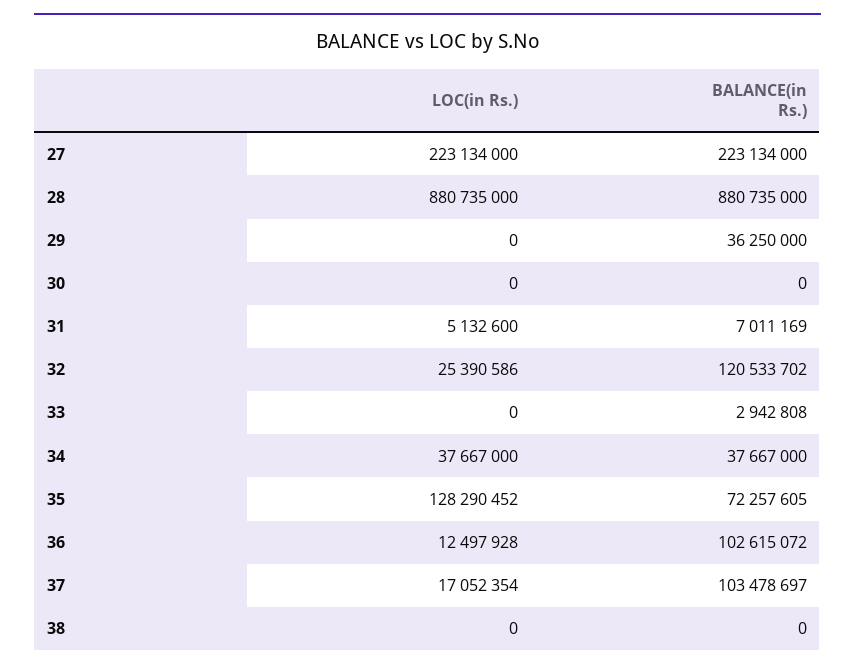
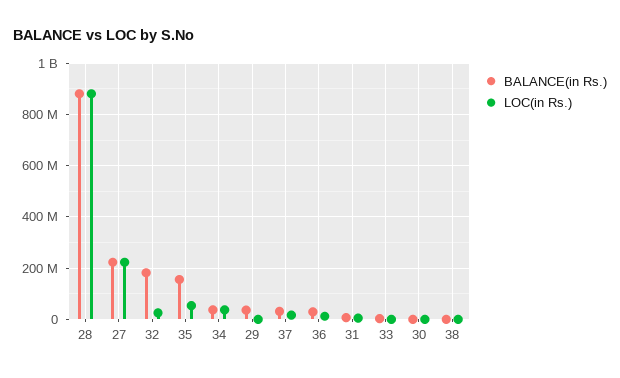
  {
    "LOC(in Rs.)": {
      "27": 223134000,
      "28": 880735000,
      "29": 0,
      "30": 0,
      "31": 5132600,
      "32": 25390586,
      "33": 0,
      "34": 37667000,
-     "35": 128290452,
+     "35": 50000000,
      "36": 12497928,
      "37": 17052354,
      "38": 0
    },
    "BALANCE(in Rs.)": {
      "27": 223134000,
      "28": 880735000,
      "29": 36250000,
      "30": 0,
      "31": 7011169,
-     "32": 120533702,
+     "32": 175000000,
      "33": 2942808,
      "34": 37667000,
-     "35": 72257605,
+     "35": 150000000,
-     "36": 102615072,
+     "36": 25000000,
-     "37": 103478697,
+     "37": 25000000,
      "38": 0
    }
  }

